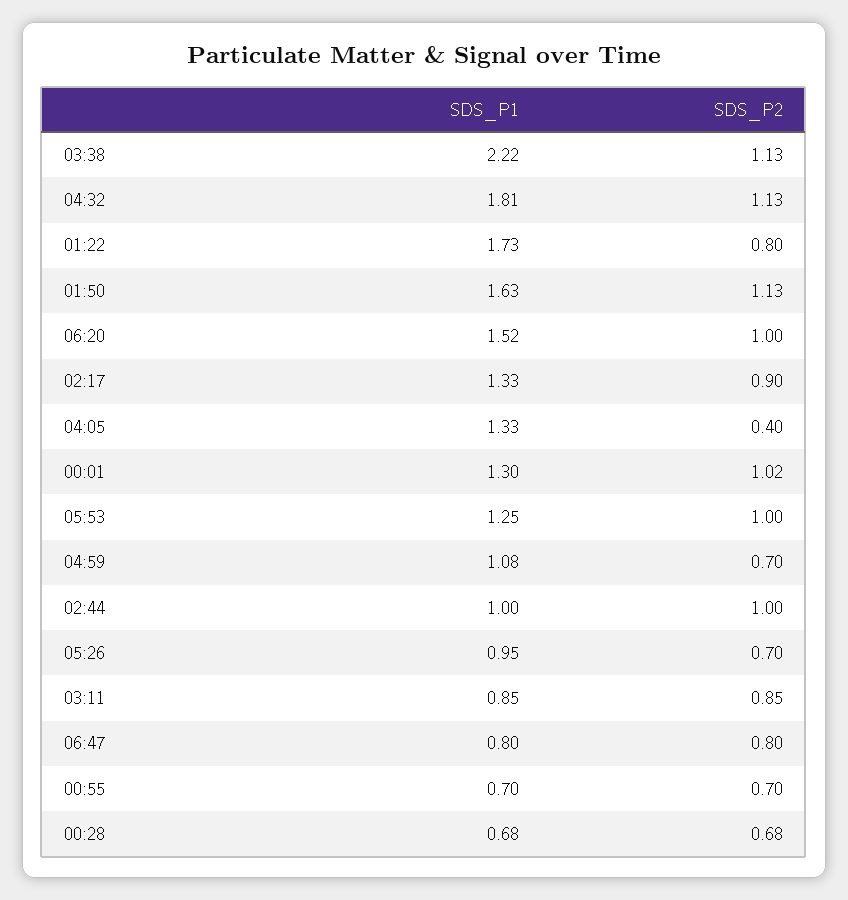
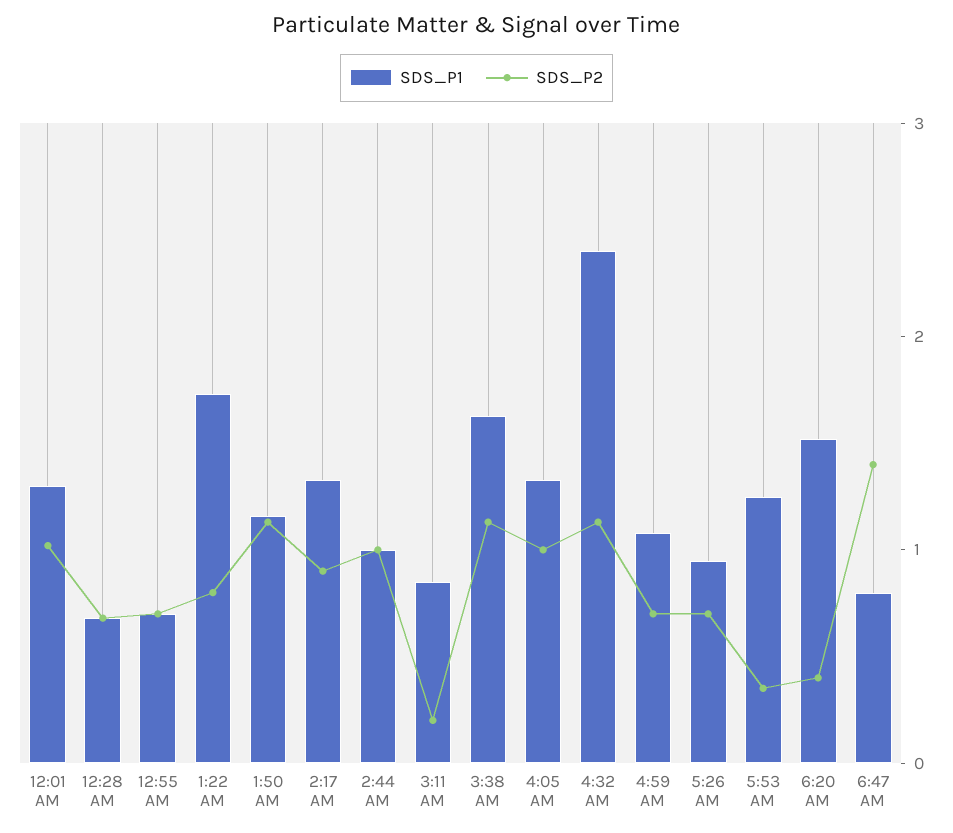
  {
    "SDS_P1": {
-     "03:38": 2.22,
+     "03:38": 1.6,
-     "04:32": 1.81,
+     "04:32": 2.4,
      "01:22": 1.73,
-     "01:50": 1.63,
+     "01:50": 1.2,
      "06:20": 1.52,
      "02:17": 1.33,
      "04:05": 1.33,
      "00:01": 1.3,
      "05:53": 1.25,
      "04:59": 1.08,
      "02:44": 1,
      "05:26": 0.95,
      "03:11": 0.85,
      "06:47": 0.8,
      "00:55": 0.7,
      "00:28": 0.68
    },
    "SDS_P2": {
      "03:38": 1.13,
      "04:32": 1.13,
      "01:22": 0.8,
      "01:50": 1.13,
-     "06:20": 1,
+     "06:20": 0.4,
      "02:17": 0.9,
-     "04:05": 0.4,
+     "04:05": 1,
      "00:01": 1.02,
-     "05:53": 1,
+     "05:53": 0.4,
      "04:59": 0.7,
      "02:44": 1,
      "05:26": 0.7,
-     "03:11": 0.85,
+     "03:11": 0.2,
-     "06:47": 0.8,
+     "06:47": 1.4,
      "00:55": 0.7,
      "00:28": 0.68
    }
  }

